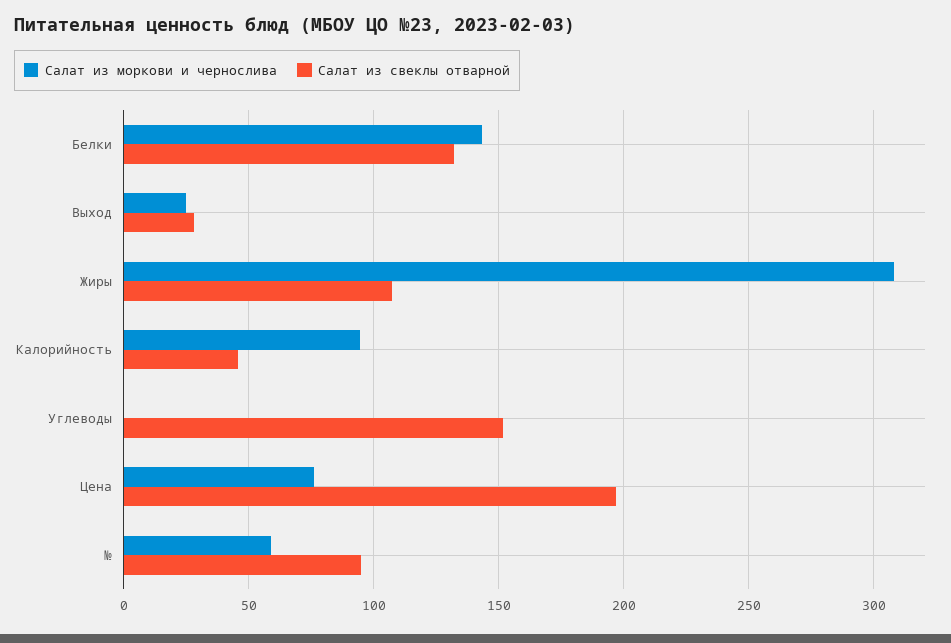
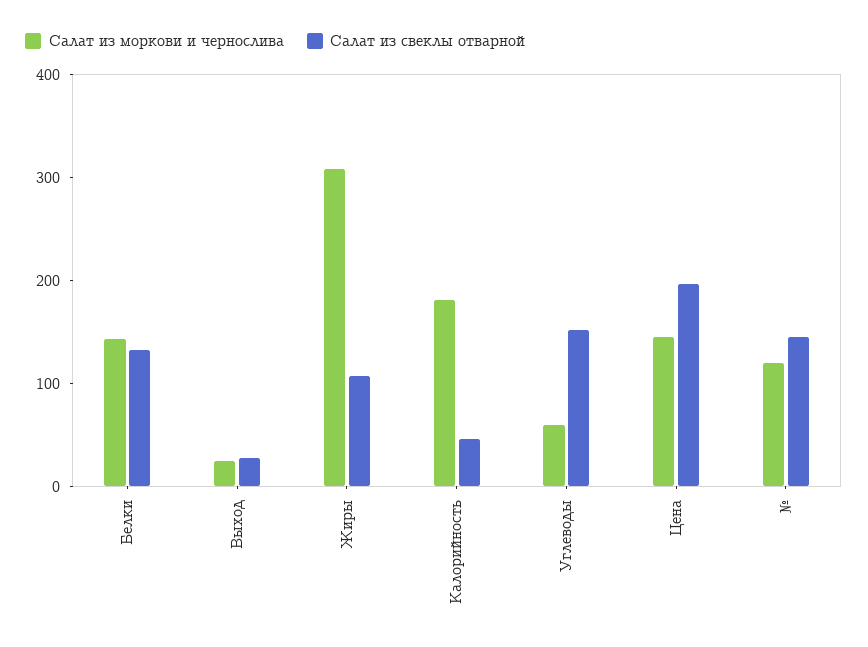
  {
    "Салат из моркови и чернослива": {
      "Белки": 145,
      "Выход": 25,
      "Жиры": 310,
-     "Калорийность": 95,
+     "Калорийность": 180,
-     "Углеводы": 0,
+     "Углеводы": 60,
-     "Цена": 75,
+     "Цена": 140,
-     "№": 60
+     "№": 120
    },
    "Салат из свеклы отварной": {
      "Белки": 130,
      "Выход": 30,
      "Жиры": 105,
      "Калорийность": 45,
      "Углеводы": 150,
      "Цена": 195,
-     "№": 95
+     "№": 140
    }
  }

